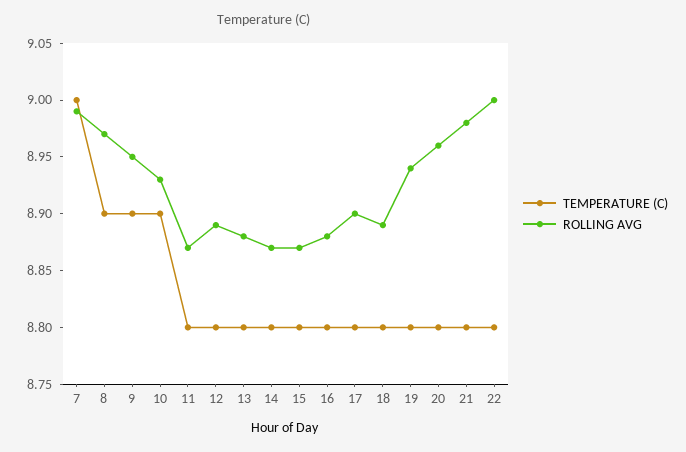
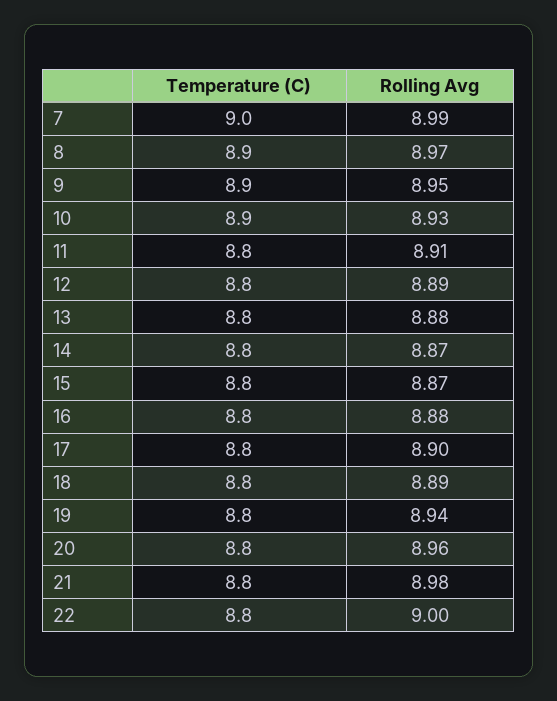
  {
    "TEMPERATURE (C)": {
      "7": 9,
      "8": 8.9,
      "9": 8.9,
      "10": 8.9,
      "11": 8.8,
      "12": 8.8,
      "13": 8.8,
      "14": 8.8,
      "15": 8.8,
      "16": 8.8,
      "17": 8.8,
      "18": 8.8,
      "19": 8.8,
      "20": 8.8,
      "21": 8.8,
      "22": 8.8
    },
    "ROLLING AVG": {
      "7": 8.99,
      "8": 8.97,
      "9": 8.95,
      "10": 8.93,
-     "11": 8.87,
+     "11": 8.91,
      "12": 8.89,
      "13": 8.88,
      "14": 8.87,
      "15": 8.87,
      "16": 8.88,
      "17": 8.9,
      "18": 8.89,
      "19": 8.94,
      "20": 8.96,
      "21": 8.98,
      "22": 9
    }
  }

